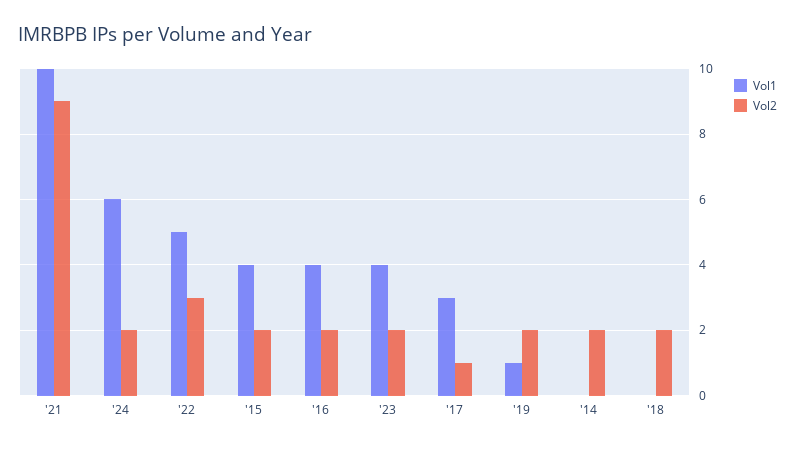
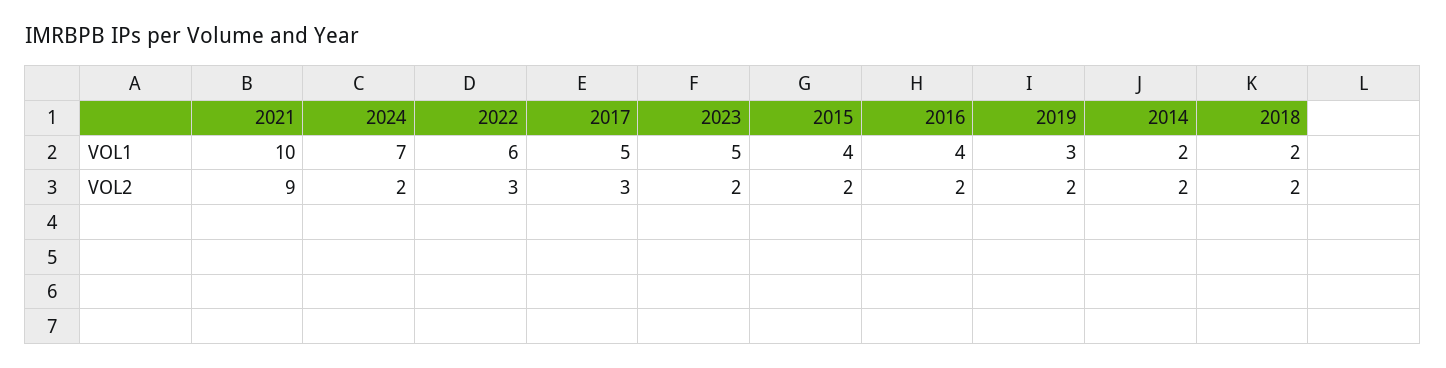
  {
    "Vol1": {
      "'21": 10,
-     "'24": 6,
+     "'24": 7,
-     "'22": 5,
+     "'22": 6,
      "'15": 4,
      "'16": 4,
-     "'23": 4,
+     "'23": 5,
-     "'17": 3,
+     "'17": 5,
-     "'19": 1,
+     "'19": 3,
-     "'14": 0,
+     "'14": 2,
-     "'18": 0
+     "'18": 2
    },
    "Vol2": {
      "'21": 9,
      "'24": 2,
      "'22": 3,
      "'15": 2,
      "'16": 2,
      "'23": 2,
-     "'17": 1,
+     "'17": 3,
      "'19": 2,
      "'14": 2,
      "'18": 2
    }
  }

